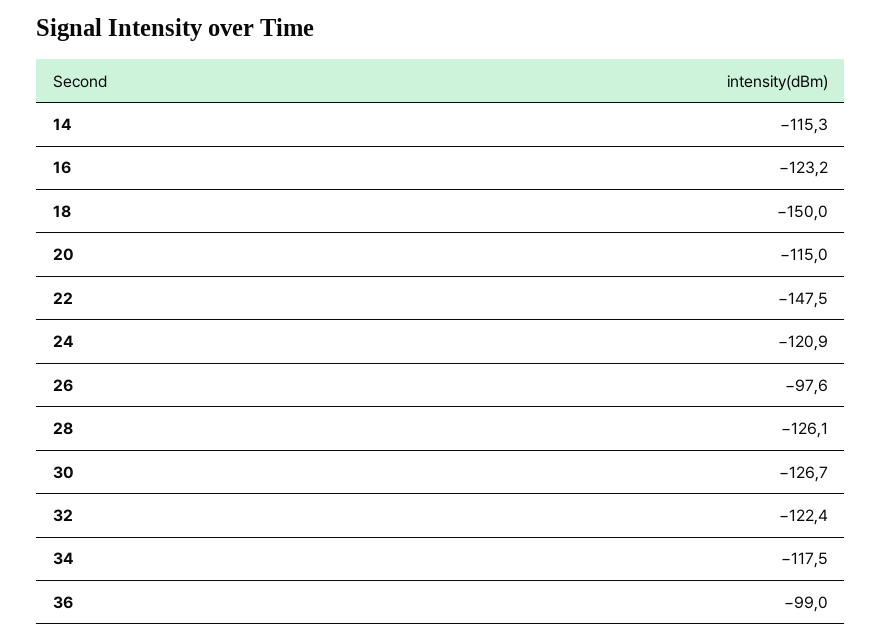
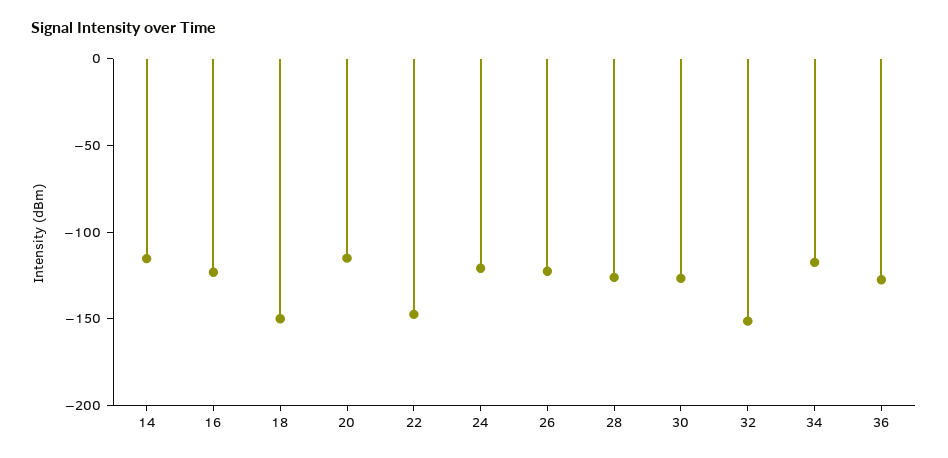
  {
    "14": -115.3,
    "16": -123.2,
    "18": -150,
    "20": -115,
    "22": -147.5,
    "24": -120.9,
-   "26": -97.6,
+   "26": -120,
    "28": -126.1,
    "30": -126.7,
-   "32": -122.4,
+   "32": -150,
    "34": -117.5,
-   "36": -99
+   "36": -130
  }

